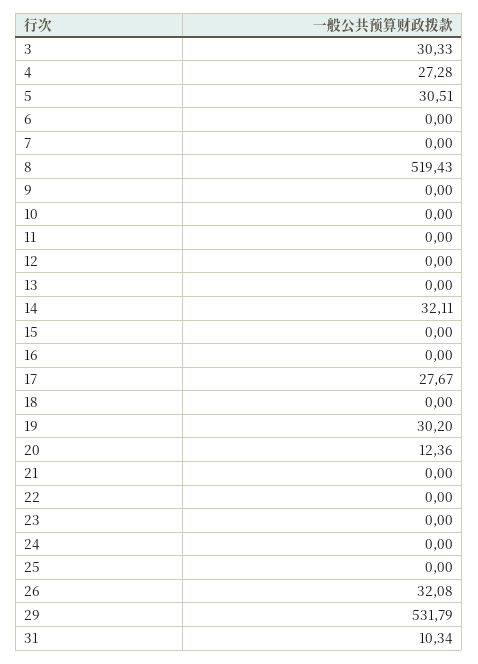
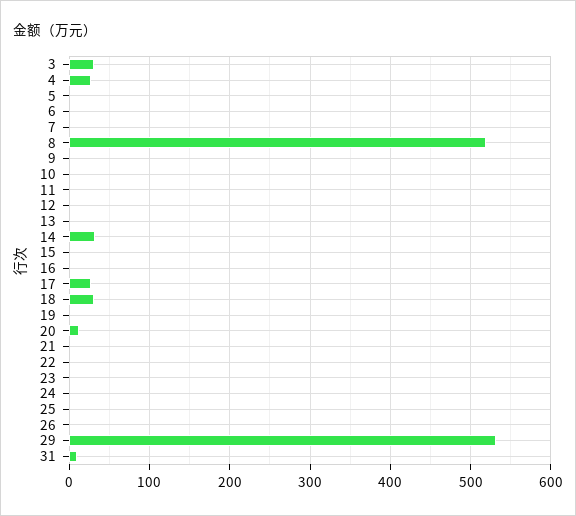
  {
    "3": 30.33,
    "4": 27.28,
-   "5": 30.51,
+   "5": 0,
    "6": 0,
    "7": 0,
    "8": 519.43,
    "9": 0,
    "10": 0,
    "11": 0,
    "12": 0,
    "13": 0,
    "14": 32.11,
    "15": 0,
    "16": 0,
    "17": 27.67,
-   "18": 0,
+   "18": 30,
-   "19": 30.2,
+   "19": 0,
    "20": 12.36,
    "21": 0,
    "22": 0,
    "23": 0,
    "24": 0,
    "25": 0,
-   "26": 32.08,
+   "26": 0,
    "29": 531.79,
    "31": 10.34
  }

